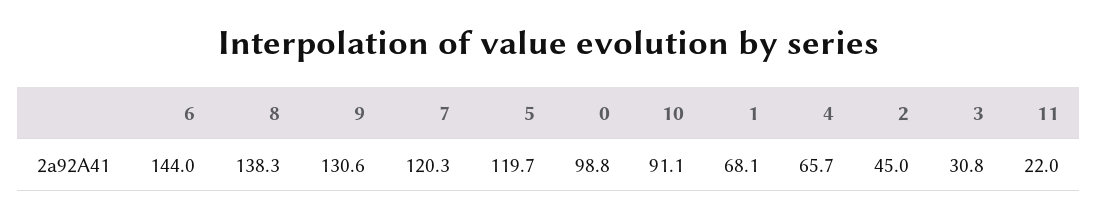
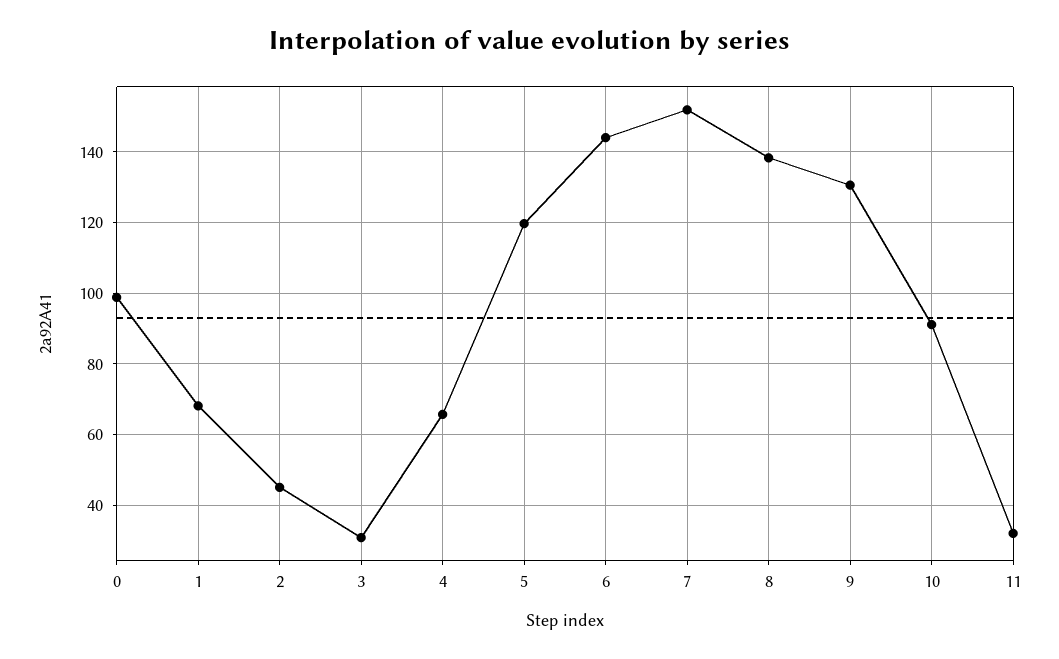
  {
    "6": 144,
    "8": 138.3,
    "9": 130.6,
-   "7": 120.3,
+   "7": 152,
    "5": 119.7,
    "0": 98.8,
    "10": 91.1,
    "1": 68.1,
    "4": 65.7,
    "2": 45,
    "3": 30.8,
-   "11": 22
+   "11": 32
  }

